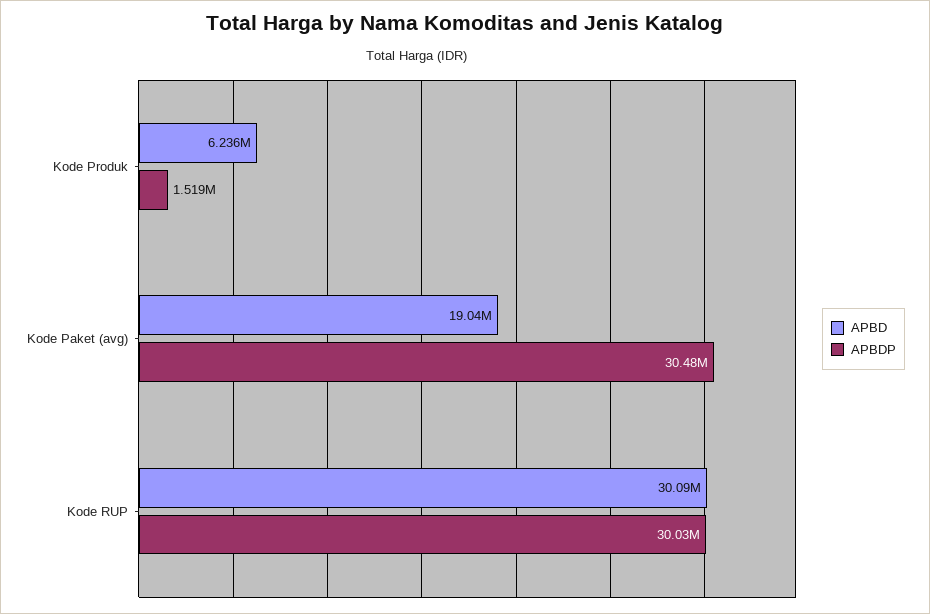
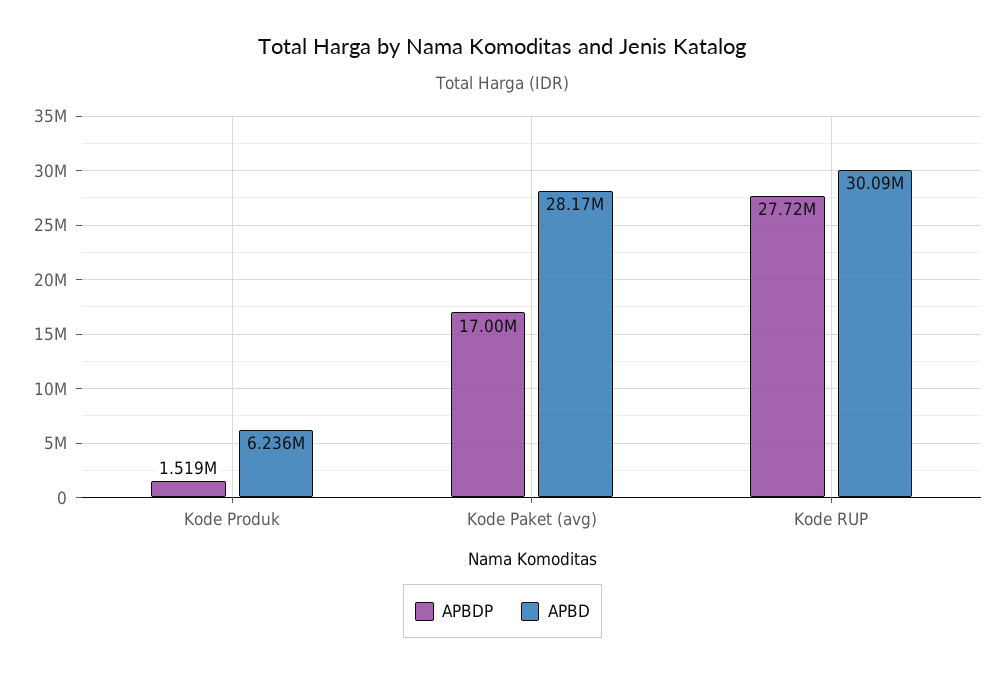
  {
    "APBD": {
      "Kode Produk": 6236000,
-     "Kode Paket (avg)": 19040000,
+     "Kode Paket (avg)": 28170000,
      "Kode RUP": 30090000
    },
    "APBDP": {
      "Kode Produk": 1519000,
-     "Kode Paket (avg)": 30480000,
+     "Kode Paket (avg)": 17000000,
-     "Kode RUP": 30030000
+     "Kode RUP": 27720000
    }
  }

